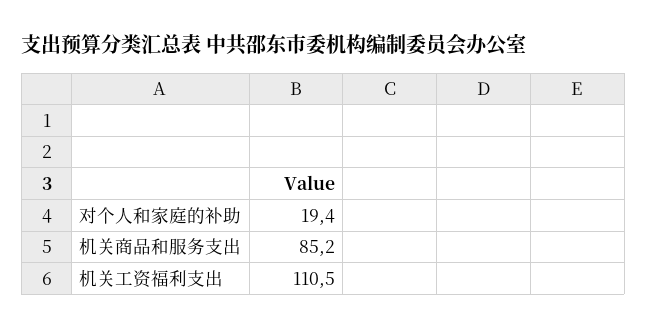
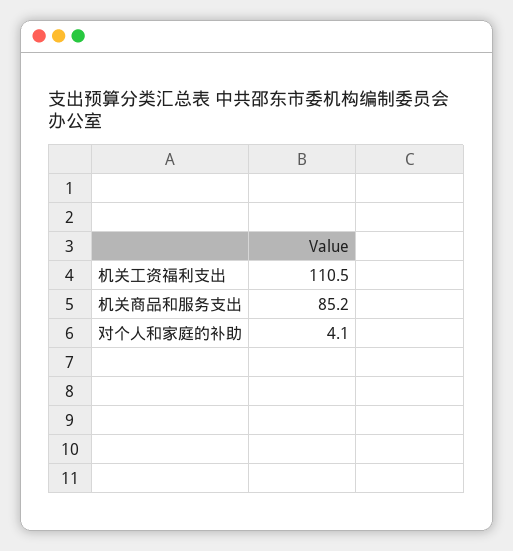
  {
-   "对个人和家庭的补助": 19.4,
+   "对个人和家庭的补助": 4.1,
    "机关商品和服务支出": 85.2,
    "机关工资福利支出": 110.5
  }

